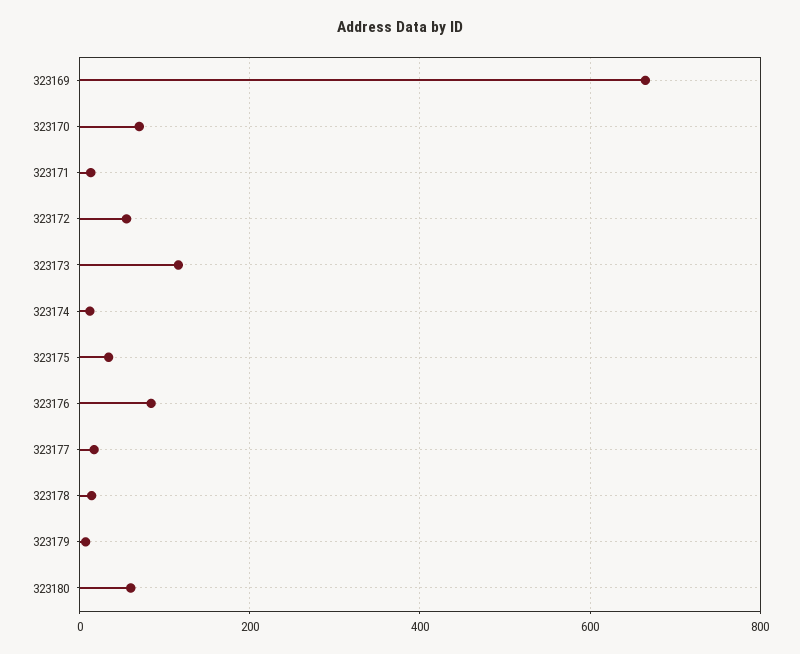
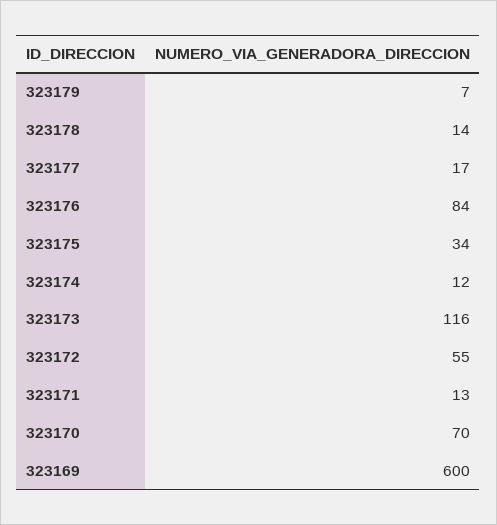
  {
-   "323169": 660,
+   "323169": 600,
    "323170": 70,
    "323171": 13,
    "323172": 55,
    "323173": 116,
    "323174": 12,
    "323175": 34,
    "323176": 84,
    "323177": 17,
    "323178": 14,
-   "323179": 7,
+   "323179": 7
-   "323180": 60
  }

